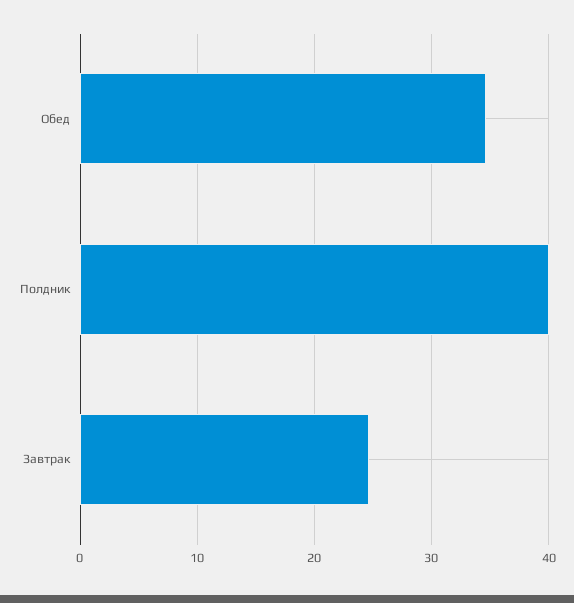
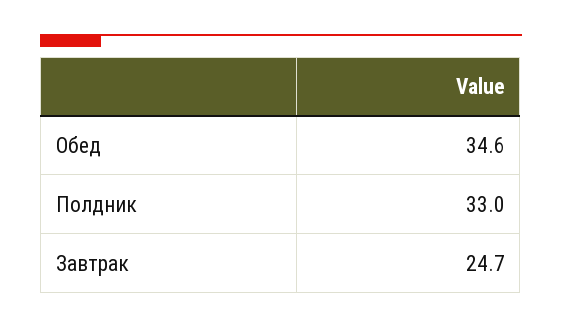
  {
    "Обед": 34.6,
-   "Полдник": 40,
+   "Полдник": 33,
    "Завтрак": 24.7
  }

